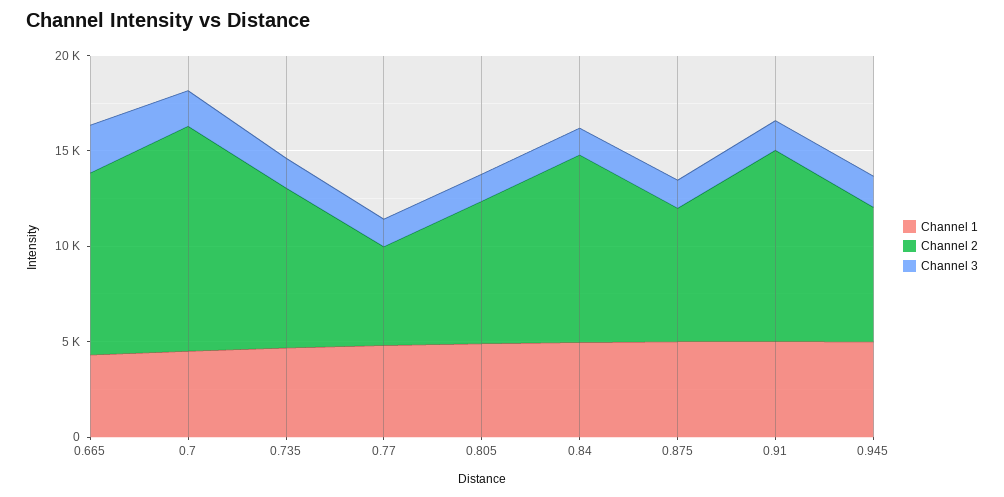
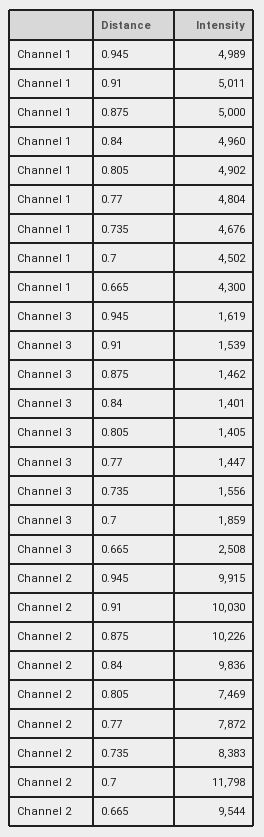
  {
    "Channel 1": {
      "0.665": 4300,
      "0.7": 4502,
      "0.735": 4676,
      "0.77": 4804,
      "0.805": 4902,
      "0.84": 4960,
      "0.875": 5000,
      "0.91": 5011,
      "0.945": 4989
    },
    "Channel 2": {
      "0.665": 9544,
      "0.7": 11798,
      "0.735": 8383,
-     "0.77": 5000,
+     "0.77": 7872,
      "0.805": 7469,
      "0.84": 9836,
-     "0.875": 7000,
+     "0.875": 10226,
      "0.91": 10030,
-     "0.945": 7000
+     "0.945": 9915
    },
    "Channel 3": {
      "0.665": 2508,
      "0.7": 1859,
      "0.735": 1556,
      "0.77": 1447,
      "0.805": 1405,
      "0.84": 1401,
      "0.875": 1462,
      "0.91": 1539,
      "0.945": 1619
    }
  }

